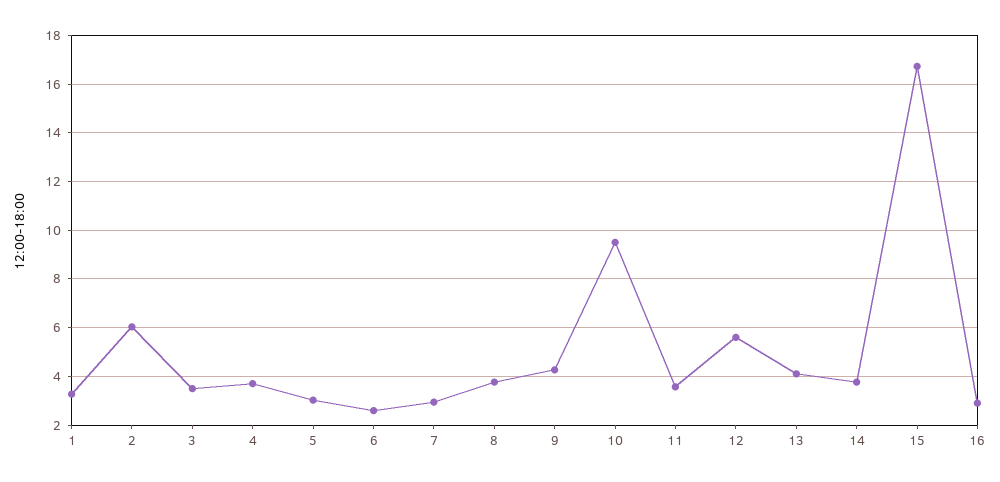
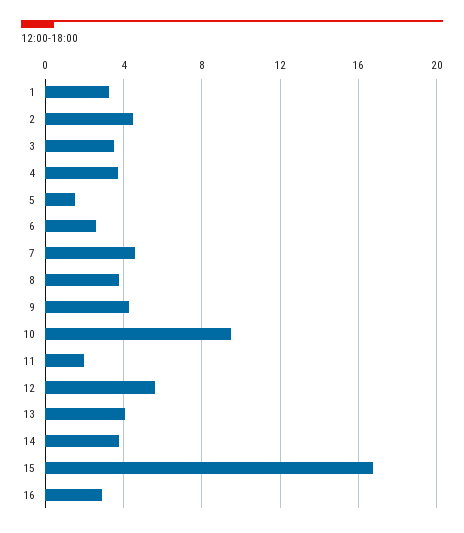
  {
    "1": 3.25,
-   "2": 6,
+   "2": 4.5,
    "3": 3.5,
    "4": 3.75,
-   "5": 3,
+   "5": 1.5,
    "6": 2.5,
-   "7": 3,
+   "7": 4.5,
    "8": 3.75,
    "9": 4.25,
    "10": 9.5,
-   "11": 3.5,
+   "11": 2,
    "12": 5.5,
    "13": 4,
    "14": 3.75,
    "15": 16.75,
    "16": 3
  }

